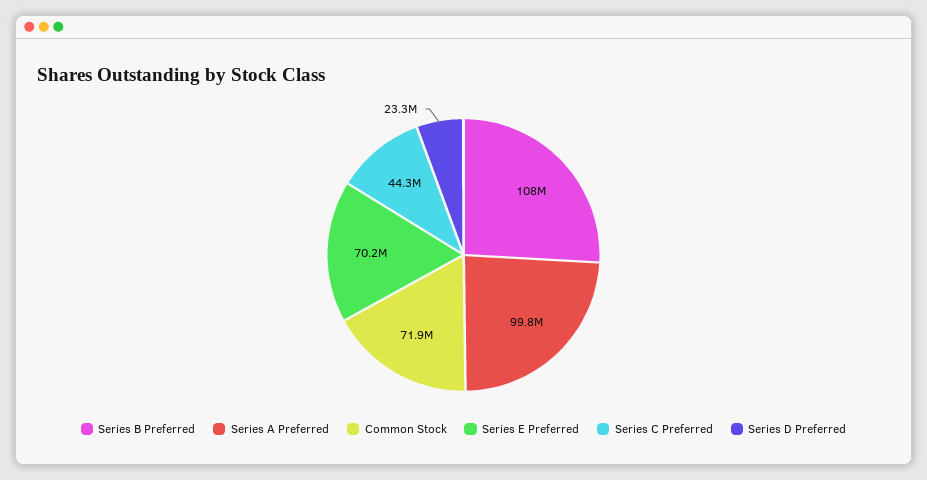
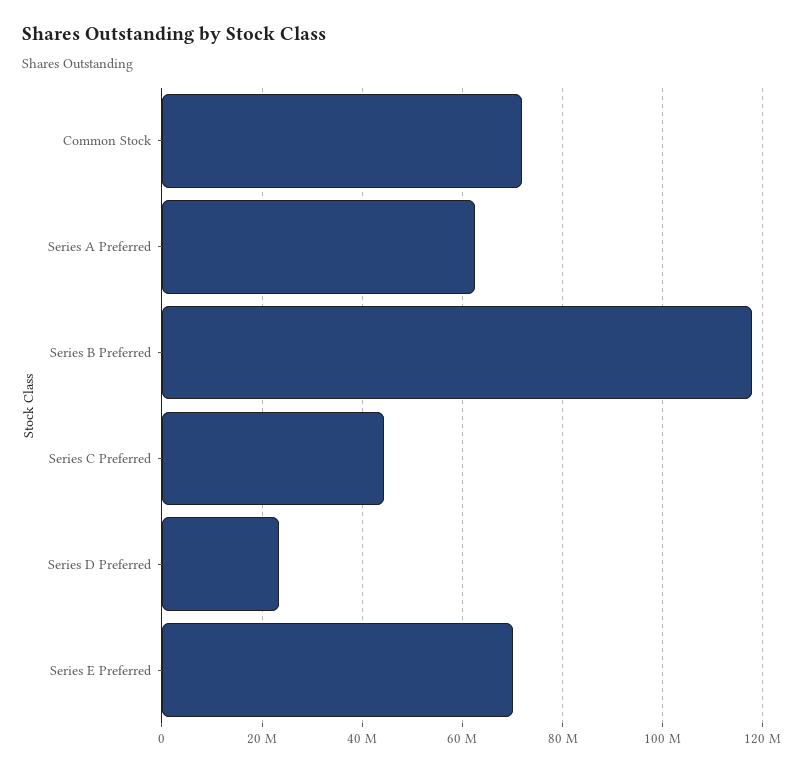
  {
-   "Series B Preferred": 108000000,
+   "Series B Preferred": 118000000,
-   "Series A Preferred": 99800000,
+   "Series A Preferred": 62000000,
    "Common Stock": 71900000,
    "Series E Preferred": 70200000,
    "Series C Preferred": 44300000,
    "Series D Preferred": 23300000
  }

